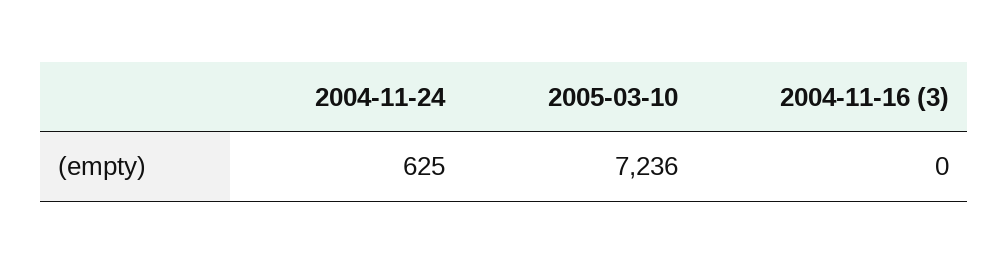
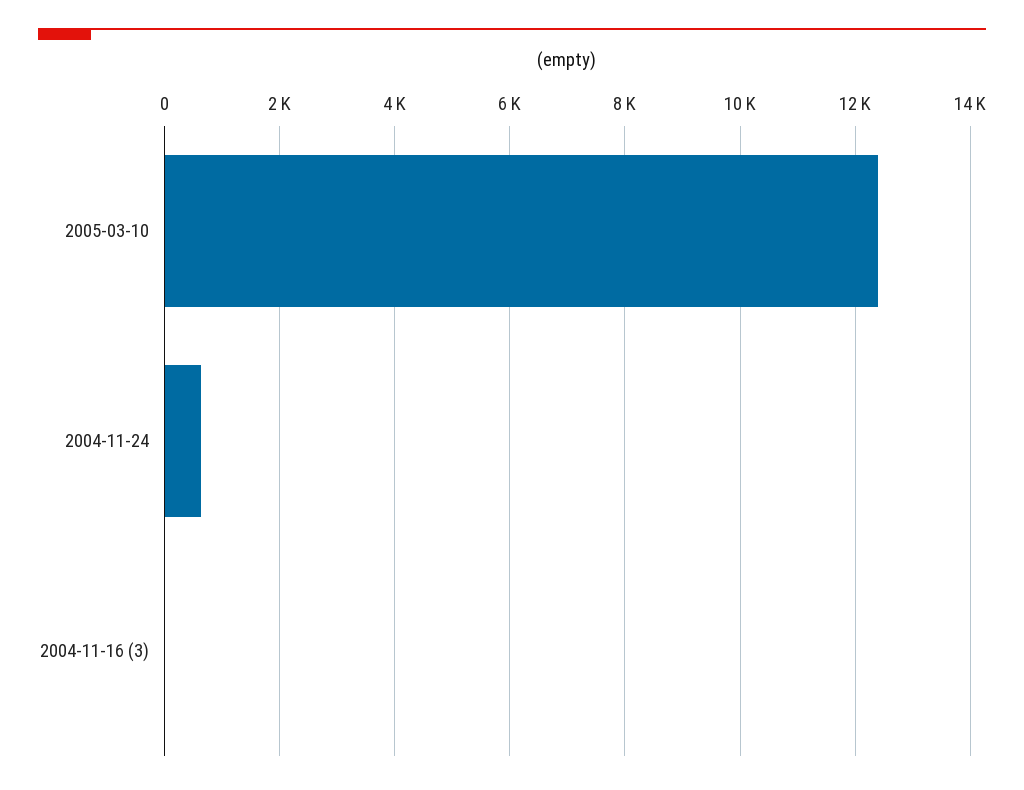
  {
    "2004-11-24": 625,
-   "2005-03-10": 7236,
+   "2005-03-10": 12400,
    "2004-11-16 (3)": 0
  }

